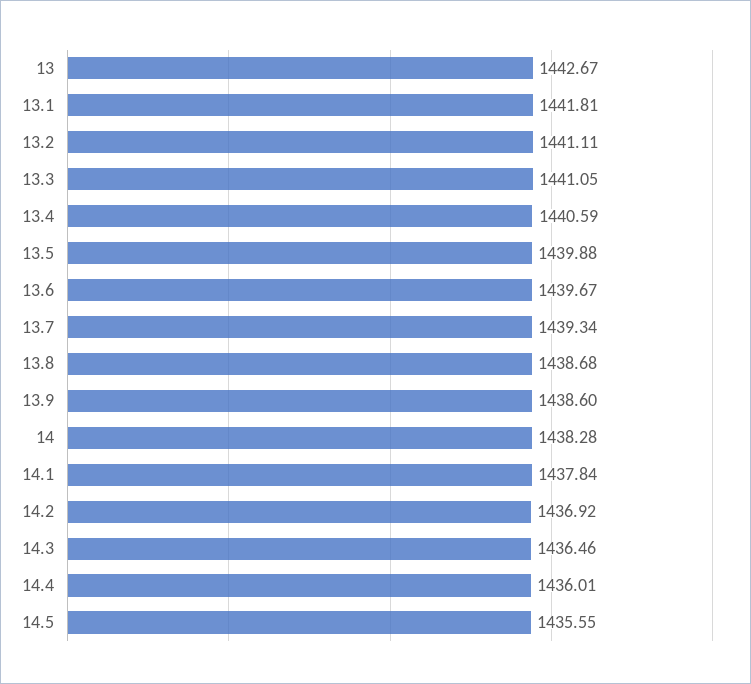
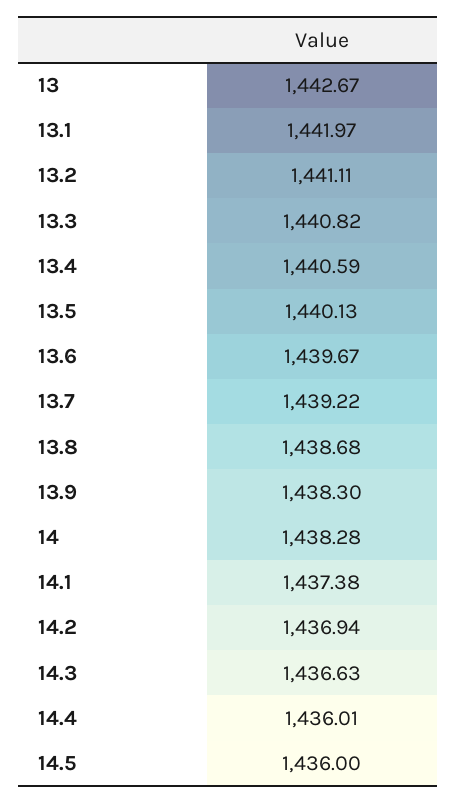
  {
    "13": 1442.67,
-   "13.1": 1441.81,
+   "13.1": 1441.97,
    "13.2": 1441.11,
-   "13.3": 1441.05,
+   "13.3": 1440.82,
    "13.4": 1440.59,
-   "13.5": 1439.88,
+   "13.5": 1440.13,
    "13.6": 1439.67,
-   "13.7": 1439.34,
+   "13.7": 1439.22,
    "13.8": 1438.68,
-   "13.9": 1438.6,
+   "13.9": 1438.3,
    "14": 1438.28,
-   "14.1": 1437.84,
+   "14.1": 1437.38,
-   "14.2": 1436.92,
+   "14.2": 1436.94,
-   "14.3": 1436.46,
+   "14.3": 1436.63,
    "14.4": 1436.01,
-   "14.5": 1435.55
+   "14.5": 1436
  }

